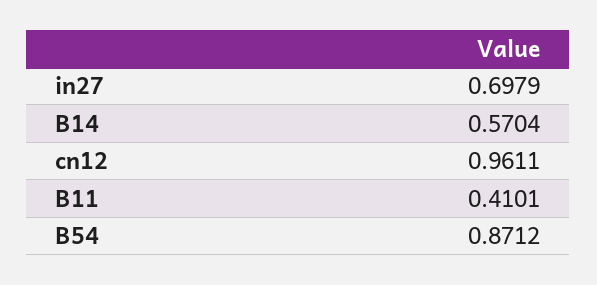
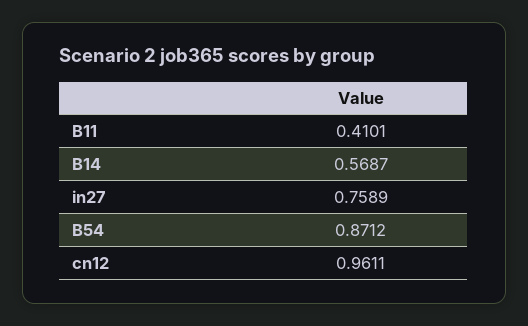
  {
-   "in27": 0.6979,
+   "in27": 0.7589,
-   "B14": 0.5704,
+   "B14": 0.5687,
    "cn12": 0.9611,
    "B11": 0.4101,
    "B54": 0.8712
  }

